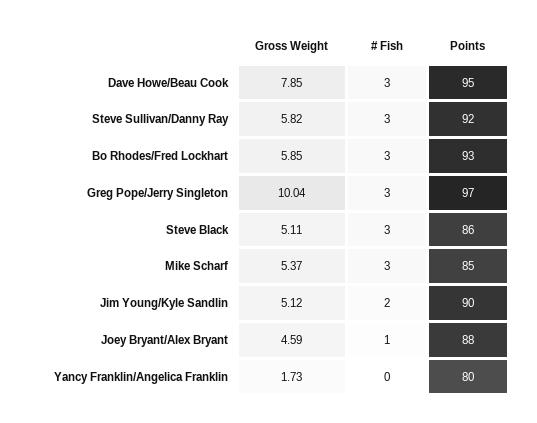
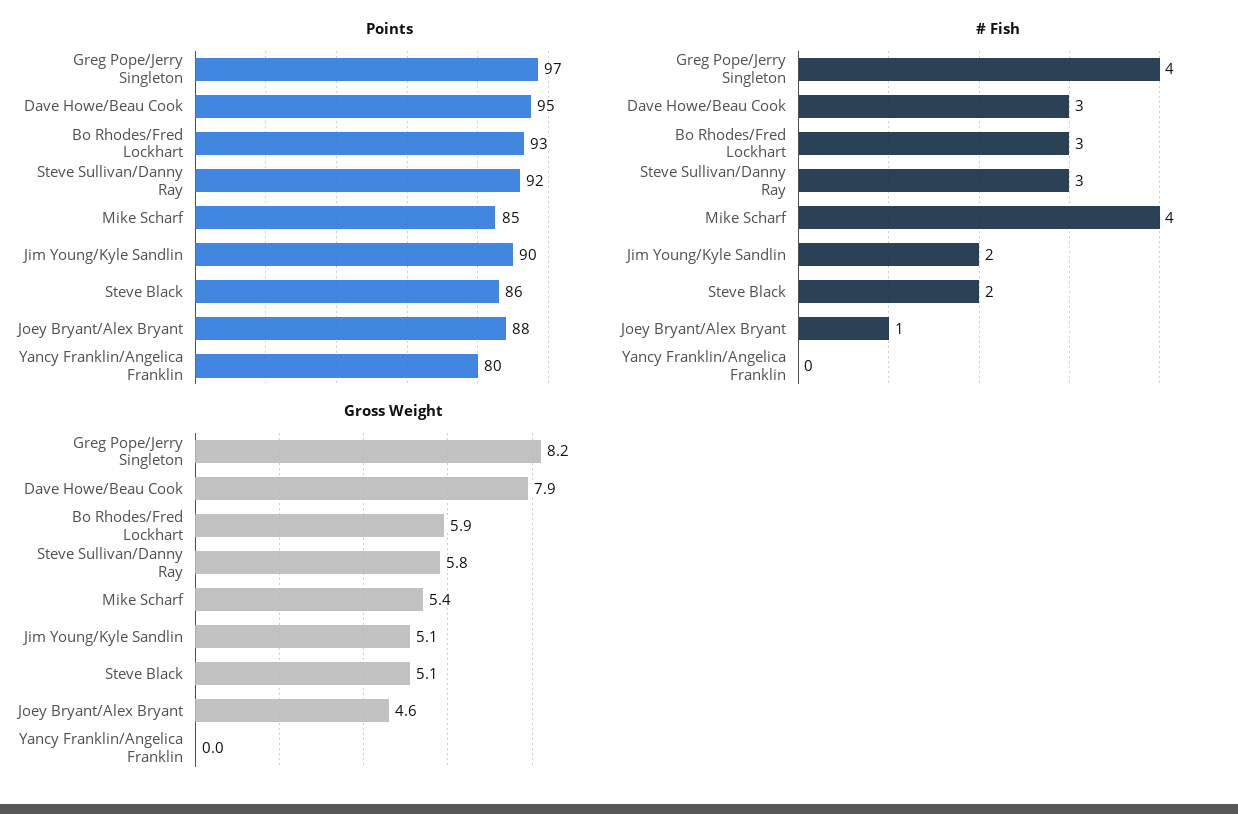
  {
    "Gross Weight": {
      "Dave Howe/Beau Cook": 7.85,
      "Steve Sullivan/Danny Ray": 5.82,
      "Bo Rhodes/Fred Lockhart": 5.85,
-     "Greg Pope/Jerry Singleton": 10.04,
+     "Greg Pope/Jerry Singleton": 8.2,
      "Steve Black": 5.11,
      "Mike Scharf": 5.37,
      "Jim Young/Kyle Sandlin": 5.12,
      "Joey Bryant/Alex Bryant": 4.59,
-     "Yancy Franklin/Angelica Franklin": 1.73
+     "Yancy Franklin/Angelica Franklin": 0
    },
    "# Fish": {
      "Dave Howe/Beau Cook": 3,
      "Steve Sullivan/Danny Ray": 3,
      "Bo Rhodes/Fred Lockhart": 3,
-     "Greg Pope/Jerry Singleton": 3,
+     "Greg Pope/Jerry Singleton": 4,
-     "Steve Black": 3,
+     "Steve Black": 2,
-     "Mike Scharf": 3,
+     "Mike Scharf": 4,
      "Jim Young/Kyle Sandlin": 2,
      "Joey Bryant/Alex Bryant": 1,
      "Yancy Franklin/Angelica Franklin": 0
    },
    "Points": {
      "Dave Howe/Beau Cook": 95,
      "Steve Sullivan/Danny Ray": 92,
      "Bo Rhodes/Fred Lockhart": 93,
      "Greg Pope/Jerry Singleton": 97,
      "Steve Black": 86,
      "Mike Scharf": 85,
      "Jim Young/Kyle Sandlin": 90,
      "Joey Bryant/Alex Bryant": 88,
      "Yancy Franklin/Angelica Franklin": 80
    }
  }

